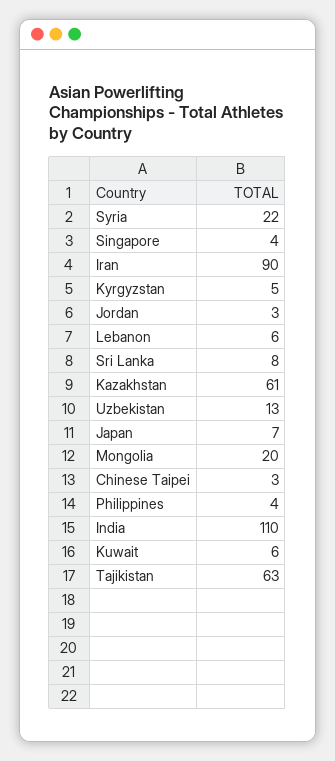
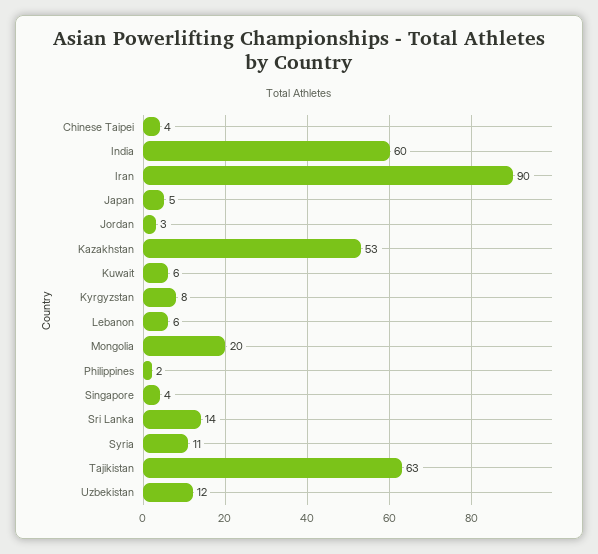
  {
-   "Syria": 22,
+   "Syria": 11,
    "Singapore": 4,
    "Iran": 90,
-   "Kyrgyzstan": 5,
+   "Kyrgyzstan": 8,
    "Jordan": 3,
    "Lebanon": 6,
-   "Sri Lanka": 8,
+   "Sri Lanka": 14,
-   "Kazakhstan": 61,
+   "Kazakhstan": 53,
-   "Uzbekistan": 13,
+   "Uzbekistan": 12,
-   "Japan": 7,
+   "Japan": 5,
    "Mongolia": 20,
-   "Chinese Taipei": 3,
+   "Chinese Taipei": 4,
-   "Philippines": 4,
+   "Philippines": 2,
-   "India": 110,
+   "India": 60,
    "Kuwait": 6,
    "Tajikistan": 63
  }

